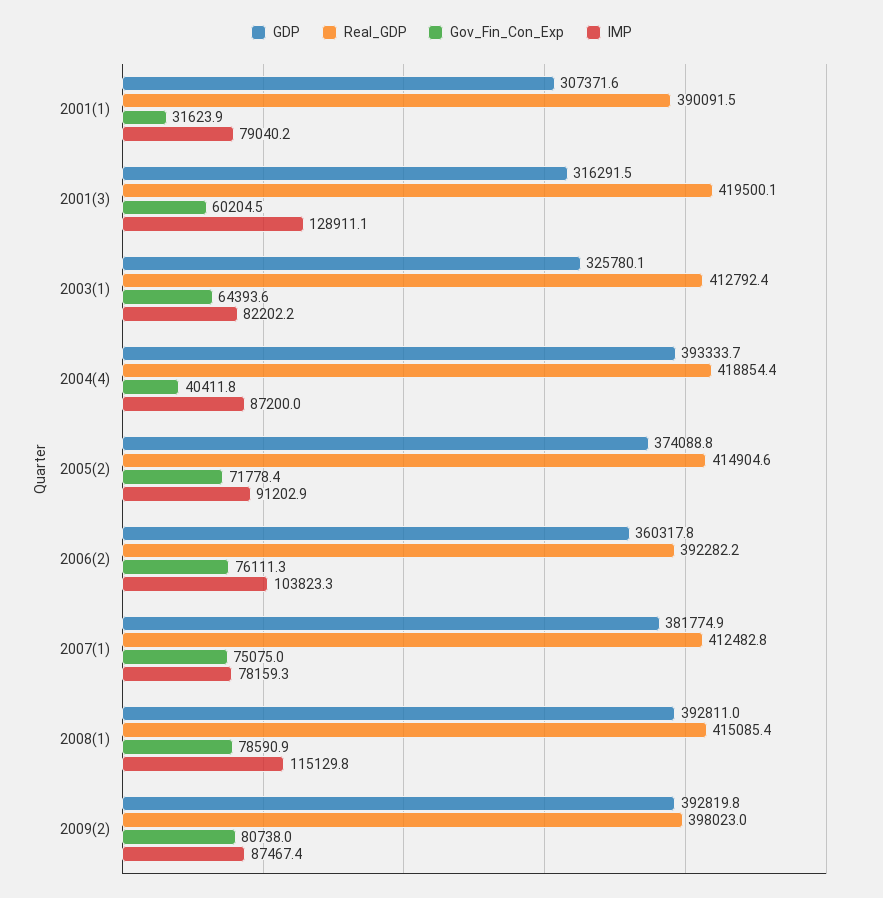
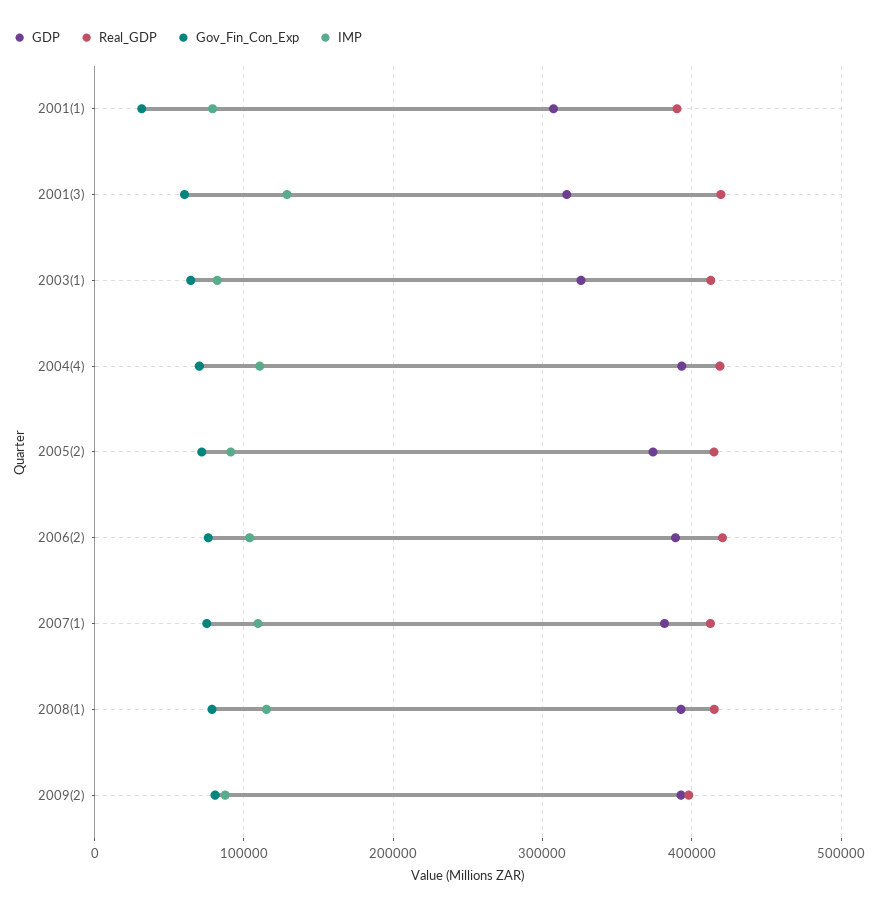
  {
    "GDP": {
      "2001(1)": 307371.6,
      "2001(3)": 316291.5,
      "2003(1)": 325780.1,
      "2004(4)": 393333.7,
      "2005(2)": 374088.8,
-     "2006(2)": 360317.8,
+     "2006(2)": 390000,
      "2007(1)": 381774.9,
      "2008(1)": 392811,
      "2009(2)": 392819.8
    },
    "Real_GDP": {
      "2001(1)": 390091.5,
      "2001(3)": 419500.1,
      "2003(1)": 412792.4,
      "2004(4)": 418854.4,
      "2005(2)": 414904.6,
-     "2006(2)": 392282.2,
+     "2006(2)": 420000,
      "2007(1)": 412482.8,
      "2008(1)": 415085.4,
      "2009(2)": 398023
    },
    "Gov_Fin_Con_Exp": {
      "2001(1)": 31623.9,
      "2001(3)": 60204.5,
      "2003(1)": 64393.6,
-     "2004(4)": 40411.8,
+     "2004(4)": 70000,
      "2005(2)": 71778.4,
      "2006(2)": 76111.3,
      "2007(1)": 75075,
      "2008(1)": 78590.9,
      "2009(2)": 80738
    },
    "IMP": {
      "2001(1)": 79040.2,
      "2001(3)": 128911.1,
      "2003(1)": 82202.2,
-     "2004(4)": 87200,
+     "2004(4)": 110000,
      "2005(2)": 91202.9,
      "2006(2)": 103823.3,
-     "2007(1)": 78159.3,
+     "2007(1)": 110000,
      "2008(1)": 115129.8,
      "2009(2)": 87467.4
    }
  }

